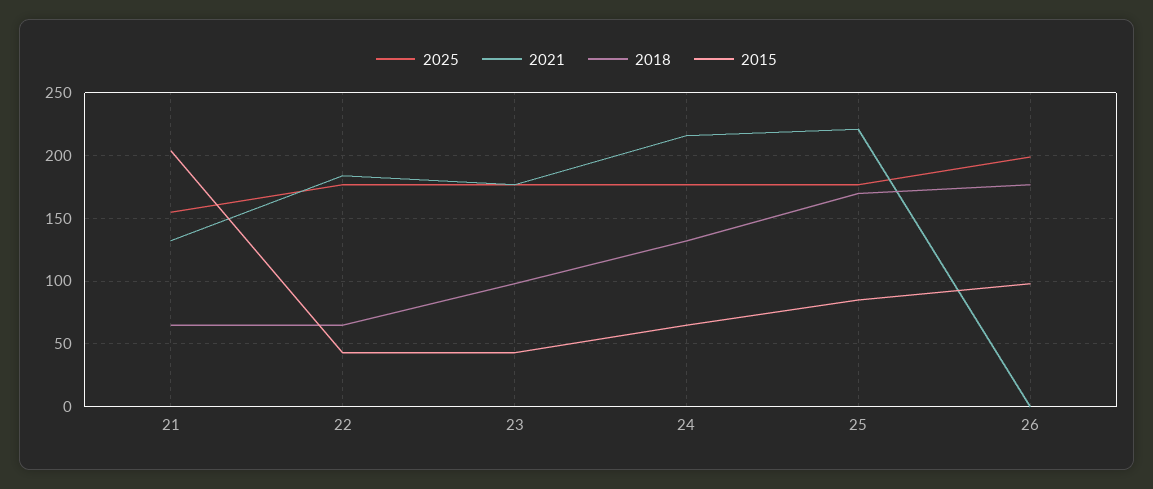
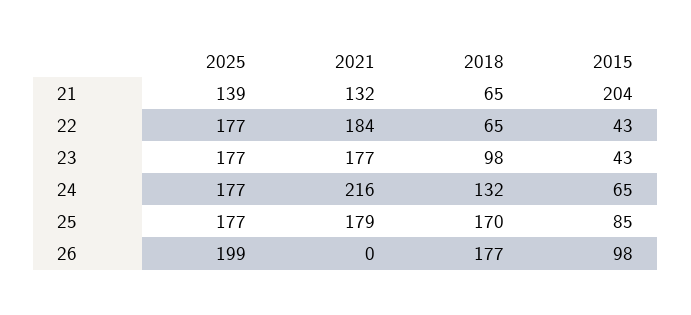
  {
    "2025": {
-     "21": 155,
+     "21": 139,
      "22": 177,
      "23": 177,
      "24": 177,
      "25": 177,
      "26": 199
    },
    "2021": {
      "21": 132,
      "22": 184,
      "23": 177,
      "24": 216,
-     "25": 220,
+     "25": 179,
      "26": 0
    },
    "2018": {
      "21": 65,
      "22": 65,
      "23": 98,
      "24": 132,
      "25": 170,
      "26": 177
    },
    "2015": {
      "21": 204,
      "22": 43,
      "23": 43,
      "24": 65,
      "25": 85,
      "26": 98
    }
  }

